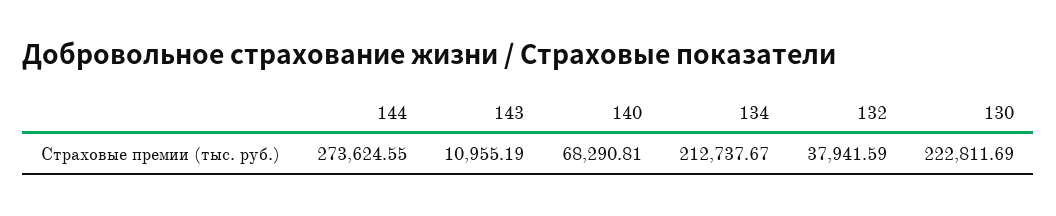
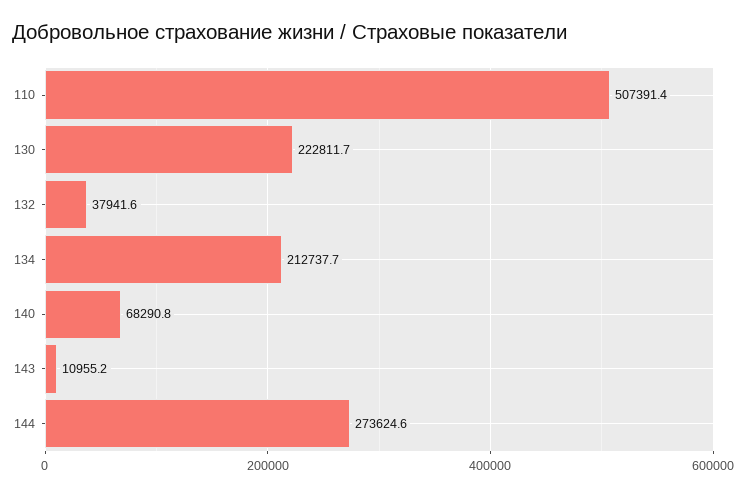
  {
    "144": 273624.55,
    "143": 10955.19,
    "140": 68290.81,
    "134": 212737.67,
    "132": 37941.59,
-   "130": 222811.69
+   "130": 222811.69,
+   "110": 507391.4
  }

